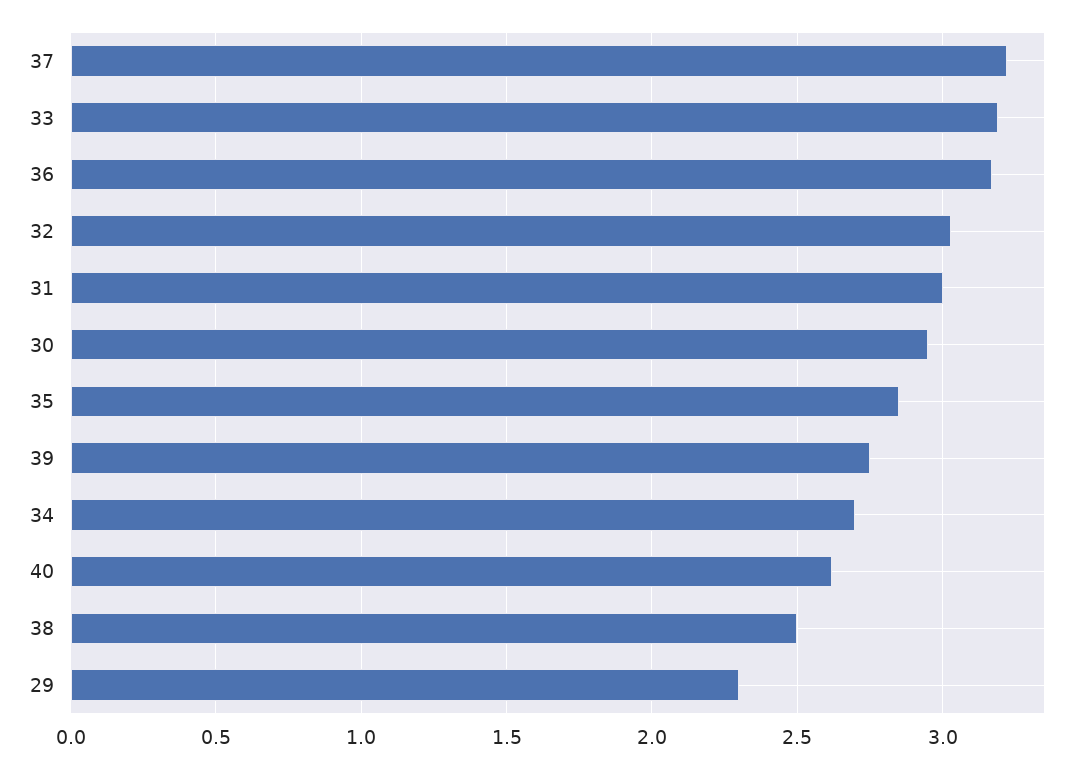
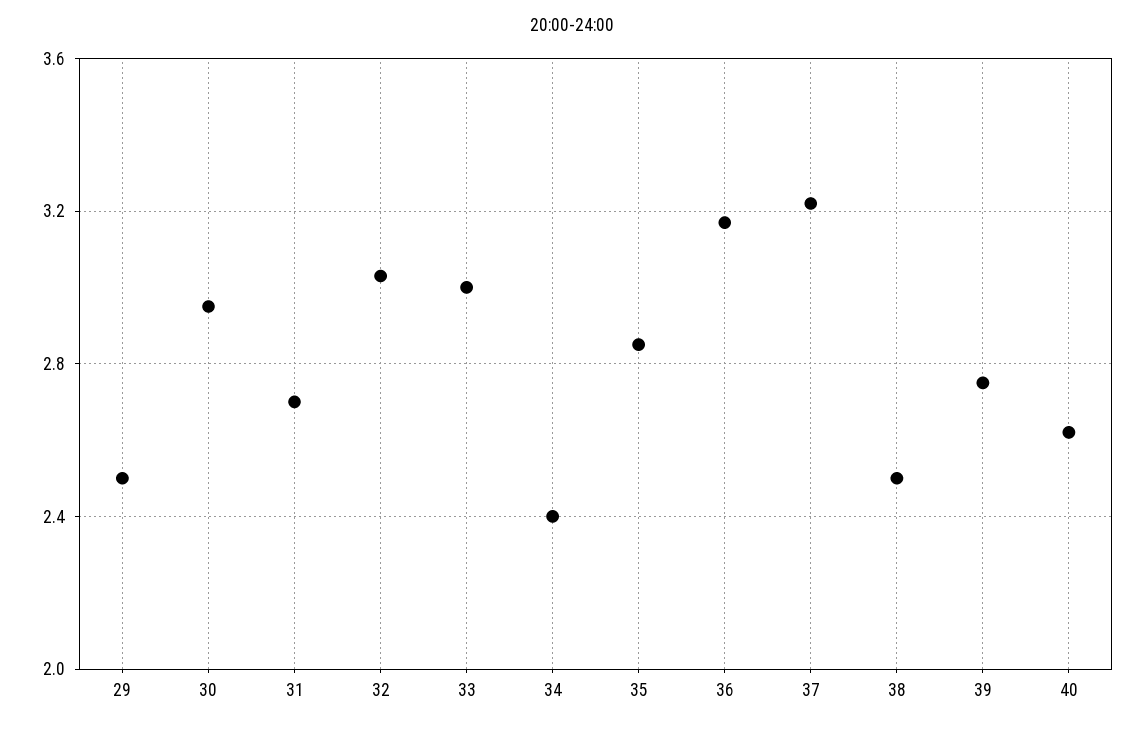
  {
    "37": 3.2,
-   "33": 3.2,
+   "33": 3,
    "36": 3.15,
    "32": 3.05,
-   "31": 3,
+   "31": 2.7,
    "30": 2.95,
    "35": 2.85,
    "39": 2.75,
-   "34": 2.7,
+   "34": 2.4,
    "40": 2.6,
    "38": 2.5,
-   "29": 2.3
+   "29": 2.5
  }

